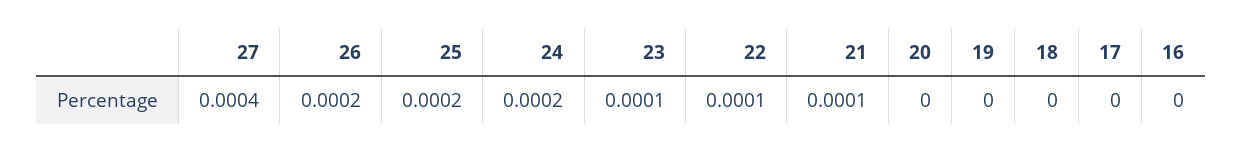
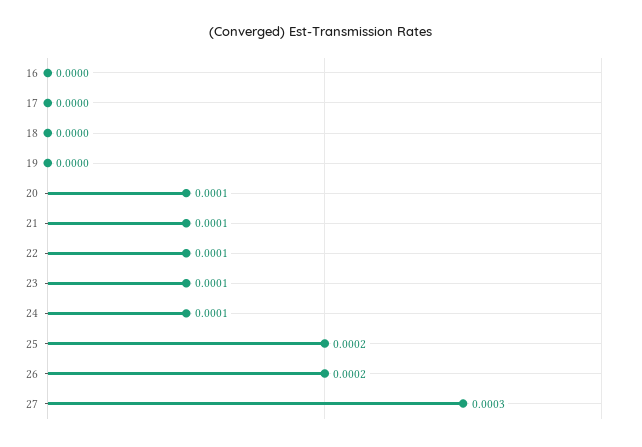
  {
-   "27": 0.0004,
+   "27": 0.0003,
    "26": 0.0002,
    "25": 0.0002,
-   "24": 0.0002,
+   "24": 0.0001,
    "23": 0.0001,
    "22": 0.0001,
    "21": 0.0001,
-   "20": 0,
+   "20": 0.0001,
    "19": 0,
    "18": 0,
    "17": 0,
    "16": 0
  }

